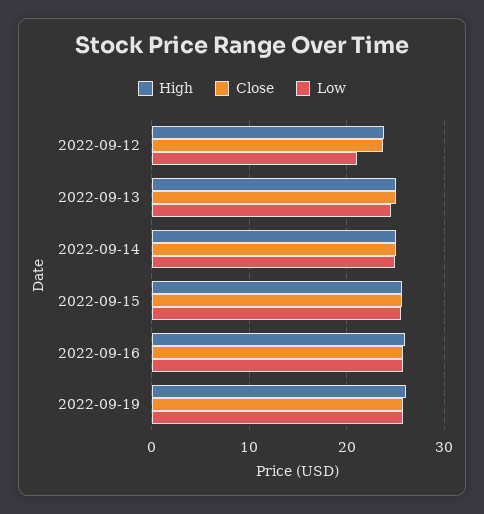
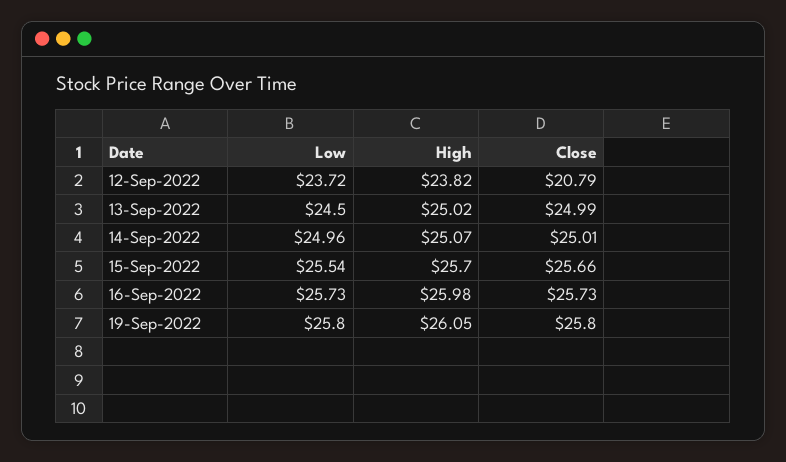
  {
    "High": {
      "2022-09-12": 23.82,
      "2022-09-13": 25.02,
      "2022-09-14": 25.07,
      "2022-09-15": 25.7,
      "2022-09-16": 25.98,
      "2022-09-19": 26.05
    },
    "Close": {
-     "2022-09-12": 24,
+     "2022-09-12": 20.79,
      "2022-09-13": 24.99,
      "2022-09-14": 25.01,
      "2022-09-15": 25.66,
      "2022-09-16": 25.73,
      "2022-09-19": 25.8
    },
    "Low": {
-     "2022-09-12": 21,
+     "2022-09-12": 23.72,
      "2022-09-13": 24.5,
      "2022-09-14": 24.96,
      "2022-09-15": 25.54,
      "2022-09-16": 25.73,
      "2022-09-19": 25.8
    }
  }

